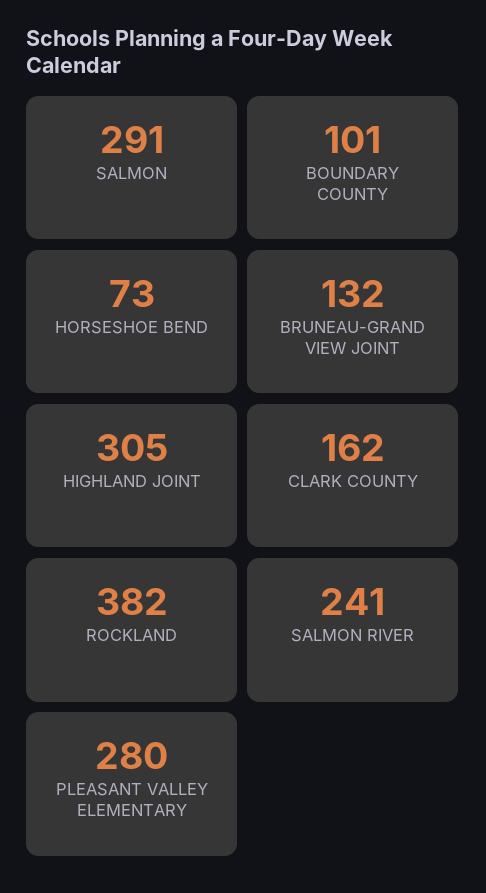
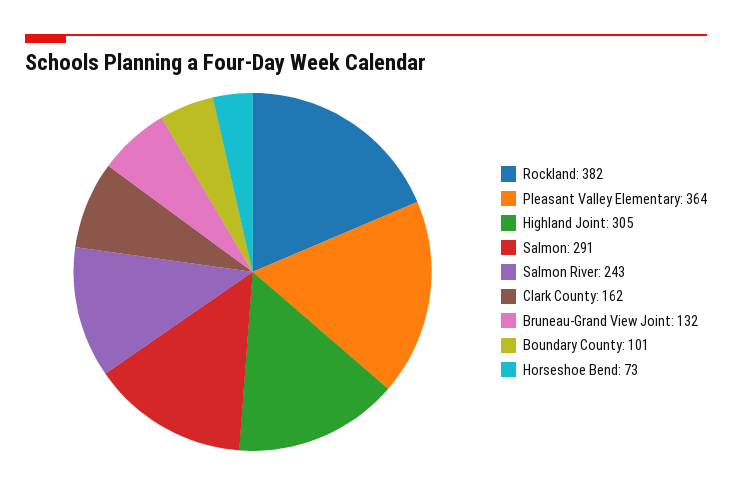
  {
    "SALMON": 291,
    "BOUNDARY COUNTY": 101,
    "HORSESHOE BEND": 73,
    "BRUNEAU-GRAND VIEW JOINT": 132,
    "HIGHLAND JOINT": 305,
    "CLARK COUNTY": 162,
    "ROCKLAND": 382,
-   "SALMON RIVER": 241,
+   "SALMON RIVER": 243,
-   "PLEASANT VALLEY ELEMENTARY": 280
+   "PLEASANT VALLEY ELEMENTARY": 364
  }

